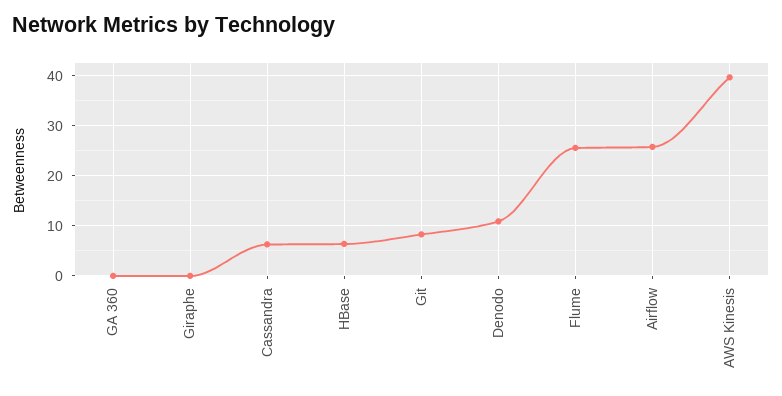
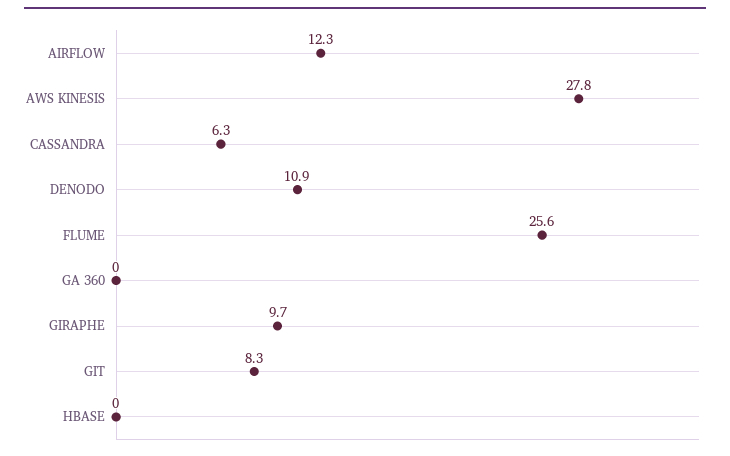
  {
    "GA 360": 0,
-   "Giraphe": 0,
+   "Giraphe": 9.7,
    "Cassandra": 6.3,
-   "HBase": 6,
+   "HBase": 0,
    "Git": 8.3,
    "Denodo": 10.9,
    "Flume": 25.6,
-   "Airflow": 26,
+   "Airflow": 12.3,
-   "AWS Kinesis": 40
+   "AWS Kinesis": 27.8
  }

